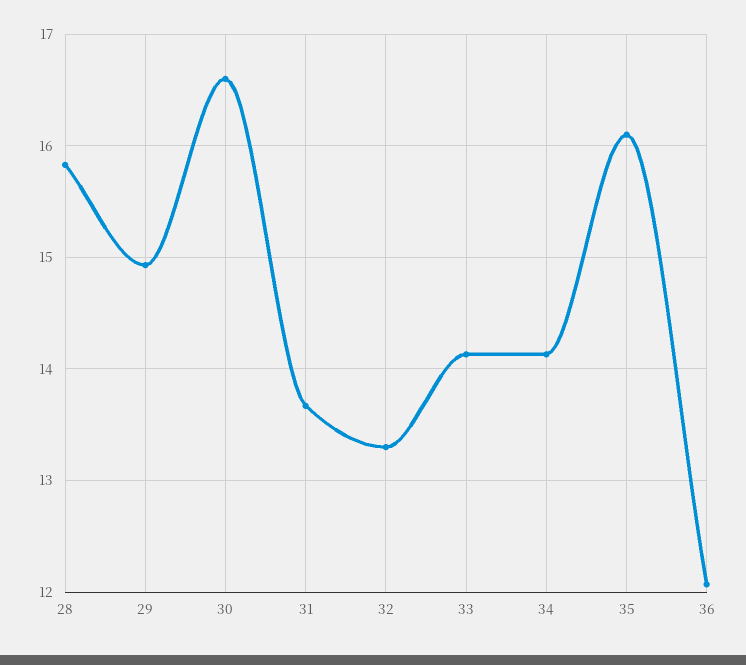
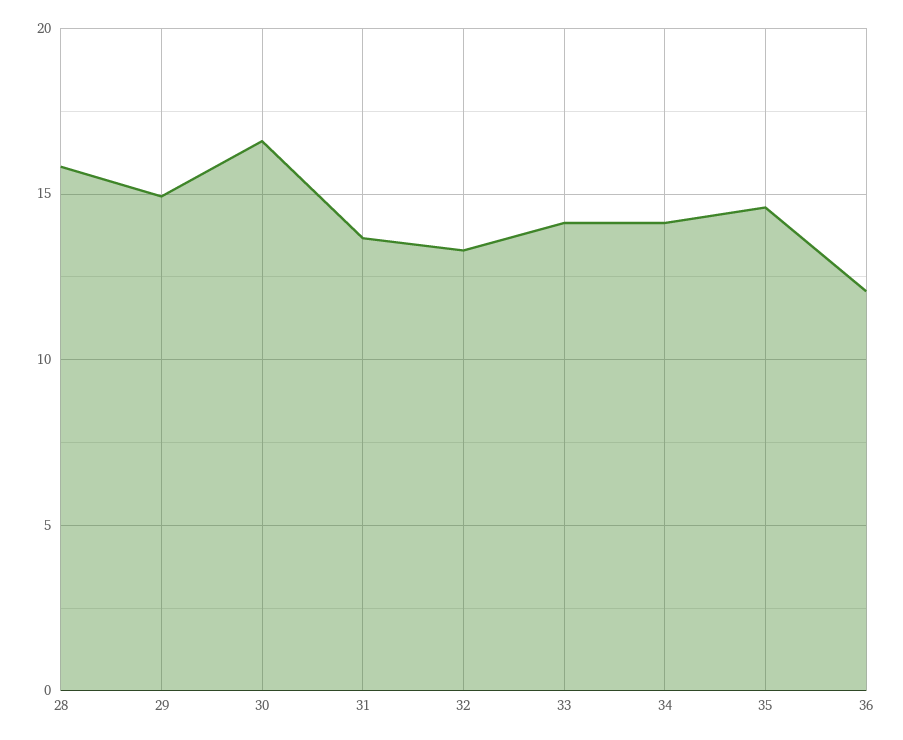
  {
    "28": 15.8,
    "29": 14.9,
    "30": 16.6,
    "31": 13.7,
    "32": 13.3,
    "33": 14.1,
    "34": 14.1,
-   "35": 16.1,
+   "35": 14.5,
    "36": 12.1
  }

